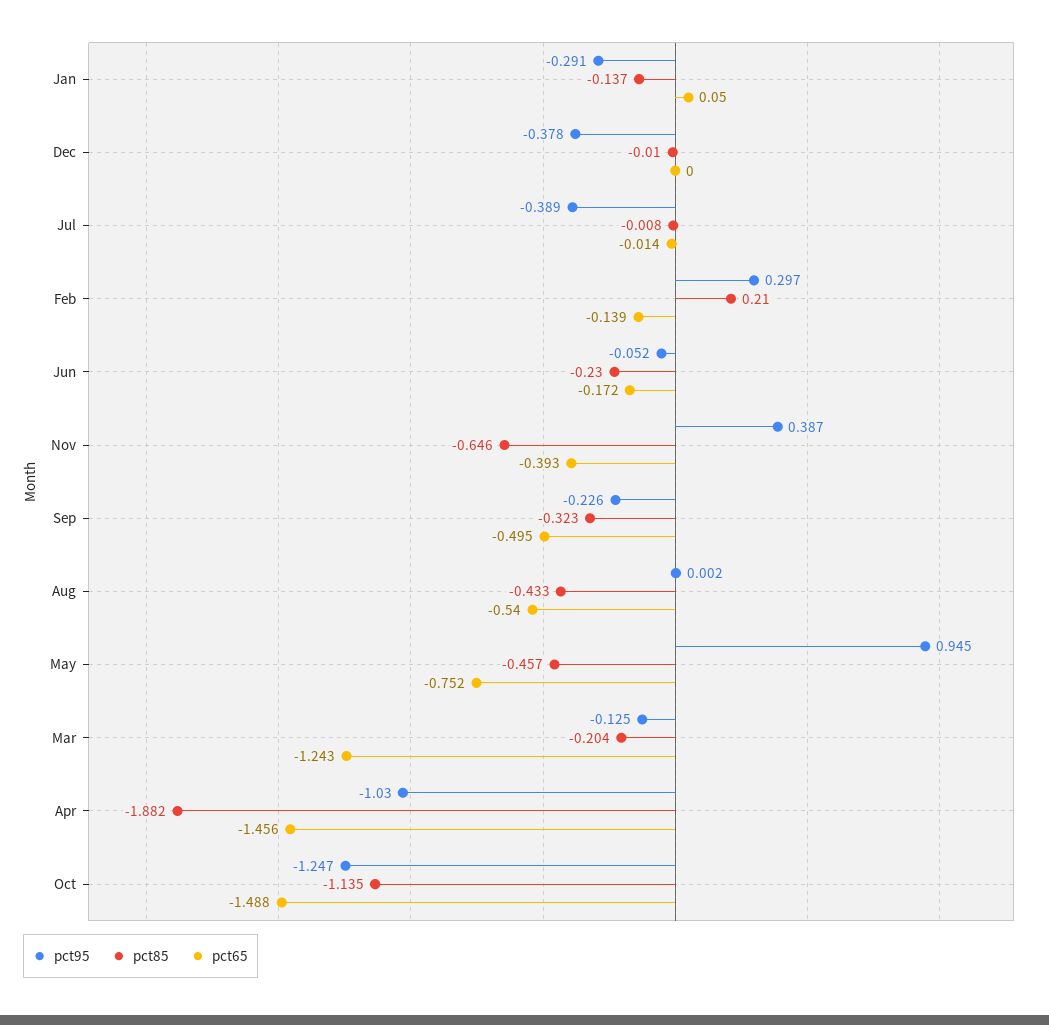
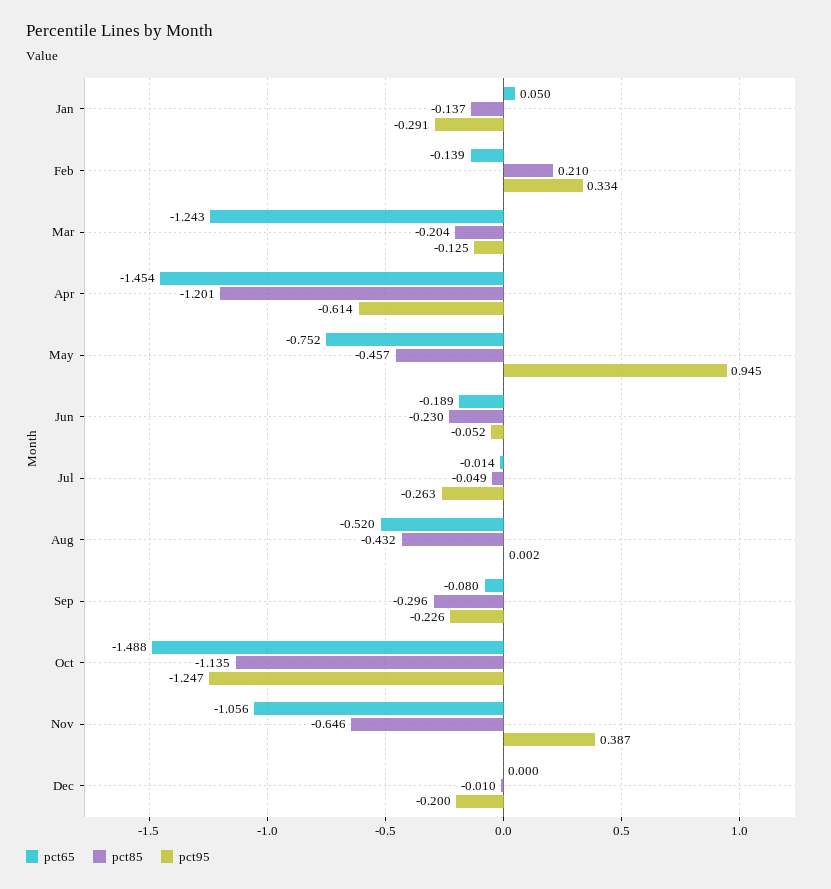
  {
    "pct95": {
      "Jan": -0.291,
-     "Dec": -0.378,
+     "Dec": -0.2,
-     "Jul": -0.389,
+     "Jul": -0.263,
-     "Feb": 0.297,
+     "Feb": 0.334,
      "Jun": -0.052,
      "Nov": 0.387,
      "Sep": -0.226,
      "Aug": 0.002,
      "May": 0.945,
      "Mar": -0.125,
-     "Apr": -1.03,
+     "Apr": -0.614,
      "Oct": -1.247
    },
    "pct85": {
      "Jan": -0.137,
      "Dec": -0.01,
-     "Jul": -0.008,
+     "Jul": -0.049,
      "Feb": 0.21,
      "Jun": -0.23,
      "Nov": -0.646,
-     "Sep": -0.323,
+     "Sep": -0.296,
-     "Aug": -0.433,
+     "Aug": -0.432,
      "May": -0.457,
      "Mar": -0.204,
-     "Apr": -1.882,
+     "Apr": -1.201,
      "Oct": -1.135
    },
    "pct65": {
      "Jan": 0.05,
      "Dec": 0,
      "Jul": -0.014,
      "Feb": -0.139,
-     "Jun": -0.172,
+     "Jun": -0.189,
-     "Nov": -0.393,
+     "Nov": -1.056,
-     "Sep": -0.495,
+     "Sep": -0.08,
-     "Aug": -0.54,
+     "Aug": -0.52,
      "May": -0.752,
      "Mar": -1.243,
-     "Apr": -1.456,
+     "Apr": -1.454,
      "Oct": -1.488
    }
  }

